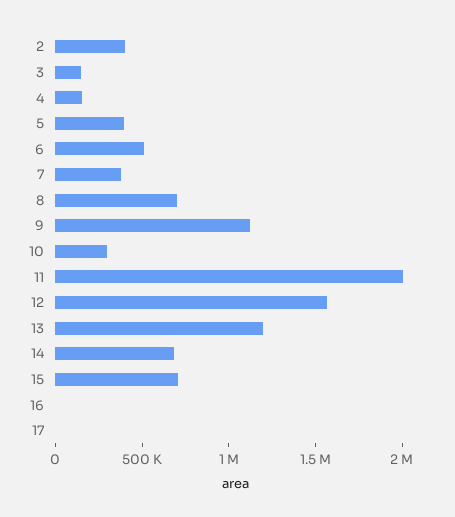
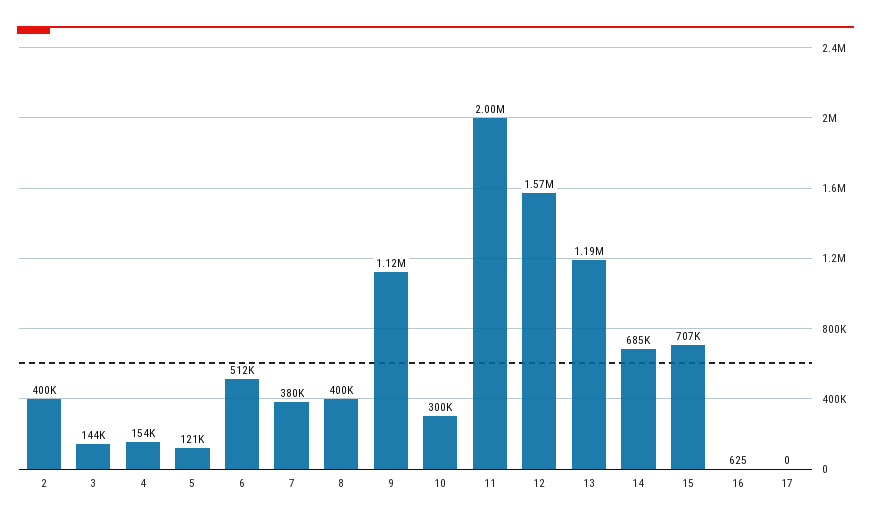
  {
    "2": 400000,
    "3": 144000,
    "4": 154000,
-   "5": 400000,
+   "5": 121000,
    "6": 512000,
    "7": 380000,
-   "8": 700000,
+   "8": 400000,
    "9": 1120000,
    "10": 300000,
    "11": 2000000,
    "12": 1570000,
    "13": 1190000,
    "14": 685000,
    "15": 707000,
    "16": 625,
    "17": 0
  }

